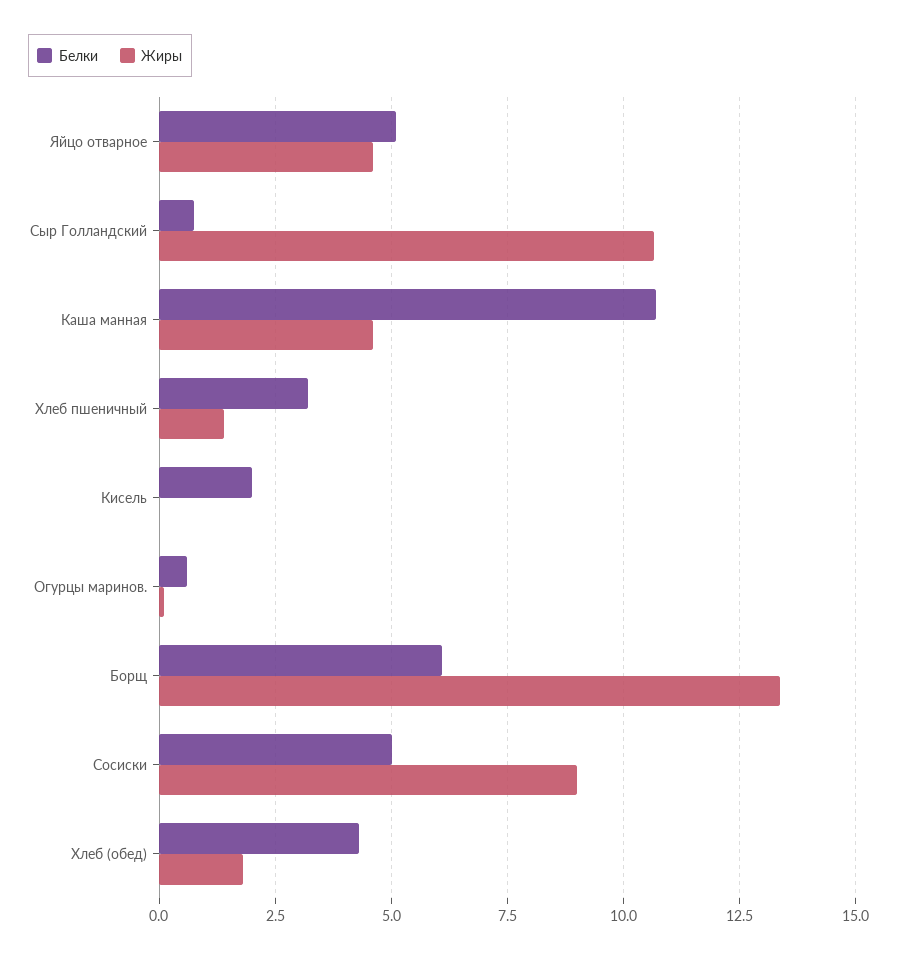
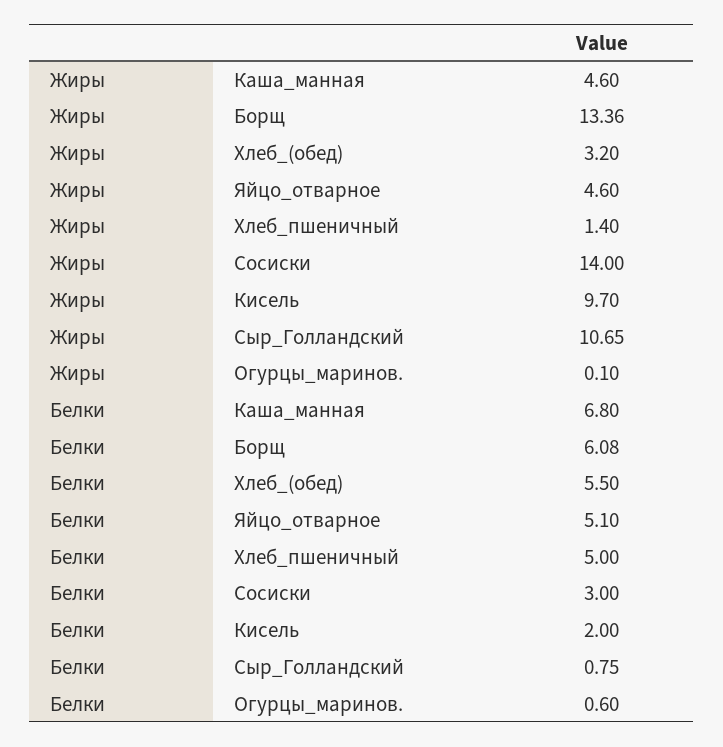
  {
    "Белки": {
      "Яйцо отварное": 5.1,
      "Сыр Голландский": 0.75,
-     "Каша манная": 10.75,
+     "Каша манная": 6.8,
-     "Хлеб пшеничный": 3.25,
+     "Хлеб пшеничный": 5,
      "Кисель": 2,
      "Огурцы маринов.": 0.6,
      "Борщ": 6.08,
-     "Сосиски": 5,
+     "Сосиски": 3,
-     "Хлеб (обед)": 4.25
+     "Хлеб (обед)": 5.5
    },
    "Жиры": {
      "Яйцо отварное": 4.6,
      "Сыр Голландский": 10.65,
      "Каша манная": 4.6,
      "Хлеб пшеничный": 1.4,
-     "Кисель": 0,
+     "Кисель": 9.7,
      "Огурцы маринов.": 0.1,
      "Борщ": 13.36,
-     "Сосиски": 9,
+     "Сосиски": 14,
-     "Хлеб (обед)": 1.75
+     "Хлеб (обед)": 3.2
    }
  }

